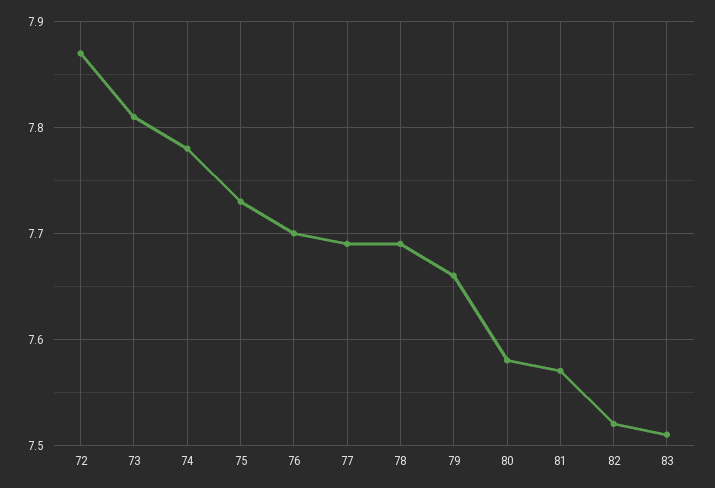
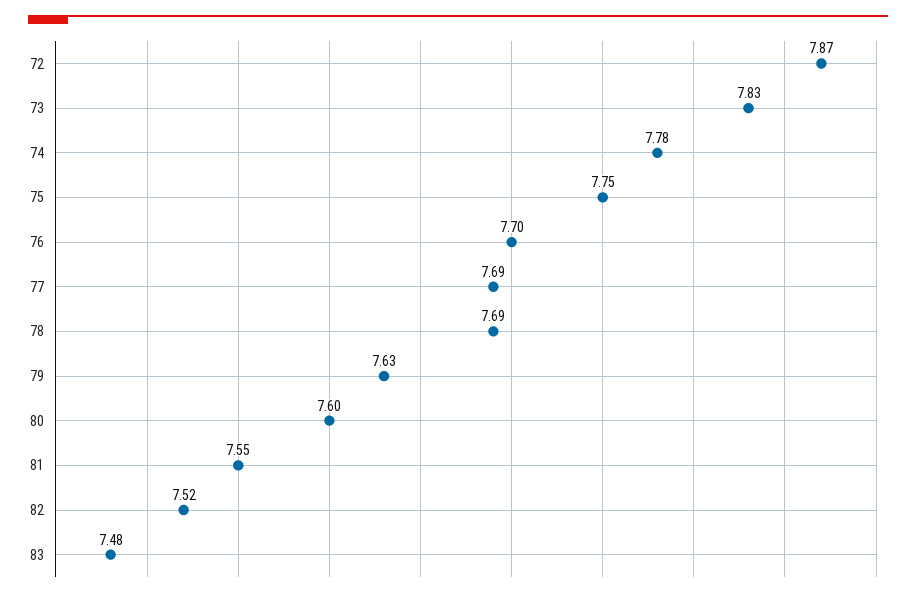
  {
    "72": 7.87,
-   "73": 7.81,
+   "73": 7.83,
    "74": 7.78,
-   "75": 7.73,
+   "75": 7.75,
    "76": 7.7,
    "77": 7.69,
    "78": 7.69,
-   "79": 7.66,
+   "79": 7.63,
-   "80": 7.58,
+   "80": 7.6,
-   "81": 7.57,
+   "81": 7.55,
    "82": 7.52,
-   "83": 7.51
+   "83": 7.48
  }

